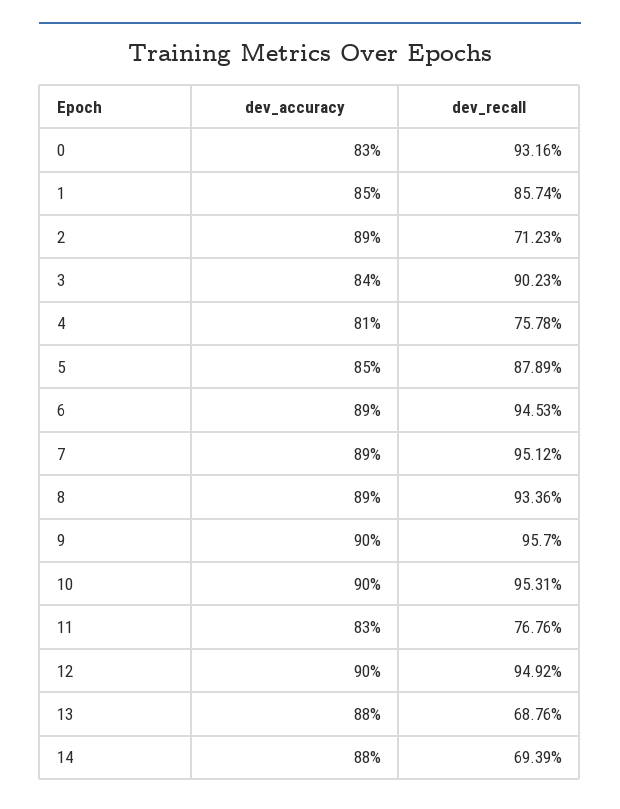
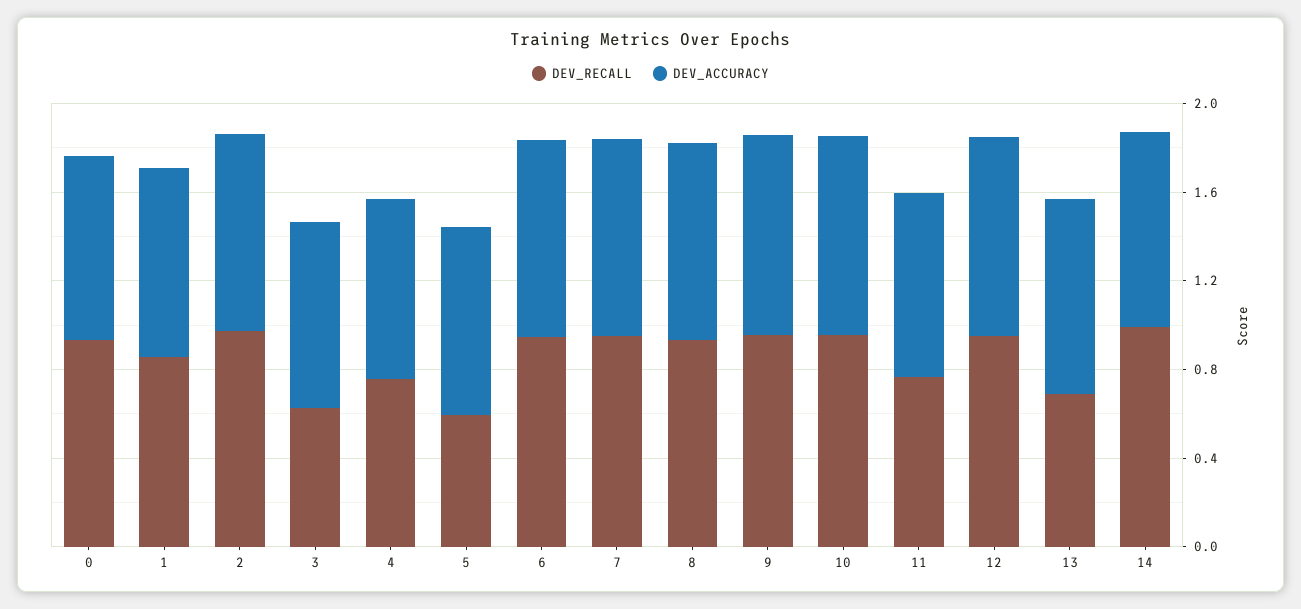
  {
    "dev_accuracy": {
      "0": 0.83,
      "1": 0.85,
      "2": 0.89,
      "3": 0.84,
      "4": 0.81,
      "5": 0.85,
      "6": 0.89,
      "7": 0.89,
      "8": 0.89,
      "9": 0.9,
      "10": 0.9,
      "11": 0.83,
      "12": 0.9,
      "13": 0.88,
      "14": 0.88
    },
    "dev_recall": {
      "0": 0.9316,
      "1": 0.8574,
-     "2": 0.7123,
+     "2": 1,
-     "3": 0.9023,
+     "3": 0.6,
      "4": 0.7578,
-     "5": 0.8789,
+     "5": 0.6,
      "6": 0.9453,
      "7": 0.9512,
      "8": 0.9336,
      "9": 0.957,
      "10": 0.9531,
      "11": 0.7676,
      "12": 0.9492,
      "13": 0.6876,
-     "14": 0.6939
+     "14": 1
    }
  }

